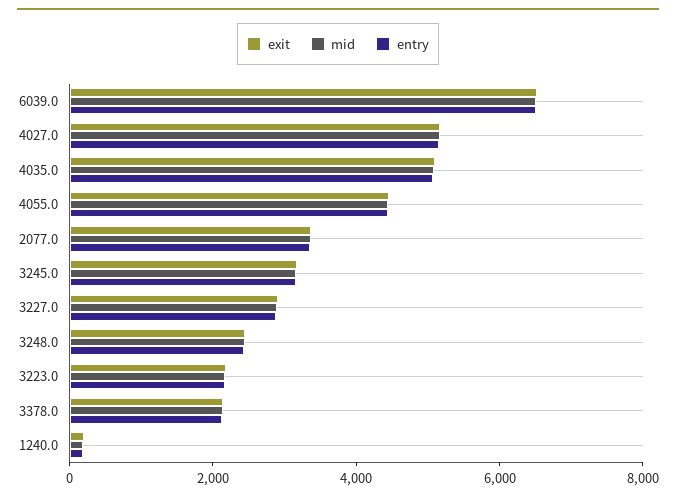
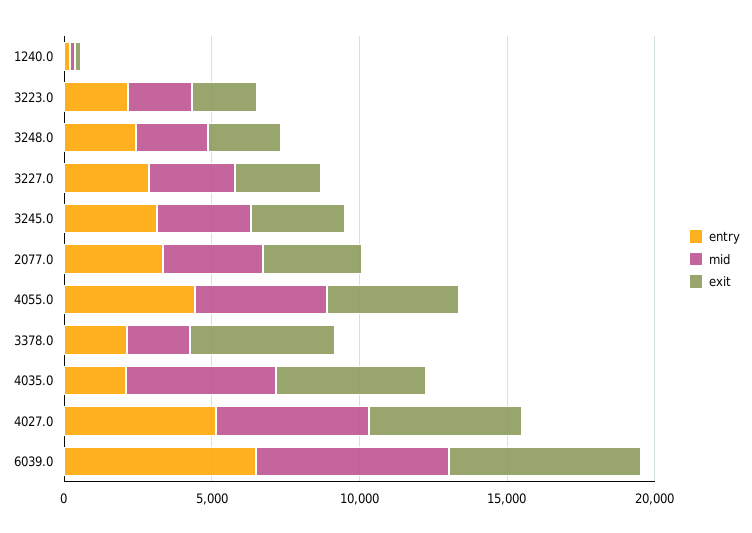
  {
    "exit": {
      "6039.0": 6500,
      "4027.0": 5000,
      "4035.0": 5000,
      "4055.0": 4500,
      "2077.0": 3500,
      "3245.0": 3000,
      "3227.0": 3000,
      "3248.0": 2500,
      "3223.0": 2000,
-     "3378.0": 2000,
+     "3378.0": 5000,
      "1240.0": 0
    },
    "mid": {
      "6039.0": 6500,
      "4027.0": 5000,
      "4035.0": 5000,
      "4055.0": 4500,
      "2077.0": 3500,
      "3245.0": 3000,
      "3227.0": 3000,
      "3248.0": 2500,
      "3223.0": 2000,
      "3378.0": 2000,
      "1240.0": 0
    },
    "entry": {
      "6039.0": 6500,
      "4027.0": 5000,
-     "4035.0": 5000,
+     "4035.0": 2000,
      "4055.0": 4500,
      "2077.0": 3500,
      "3245.0": 3000,
      "3227.0": 3000,
      "3248.0": 2500,
      "3223.0": 2000,
      "3378.0": 2000,
      "1240.0": 0
    }
  }

